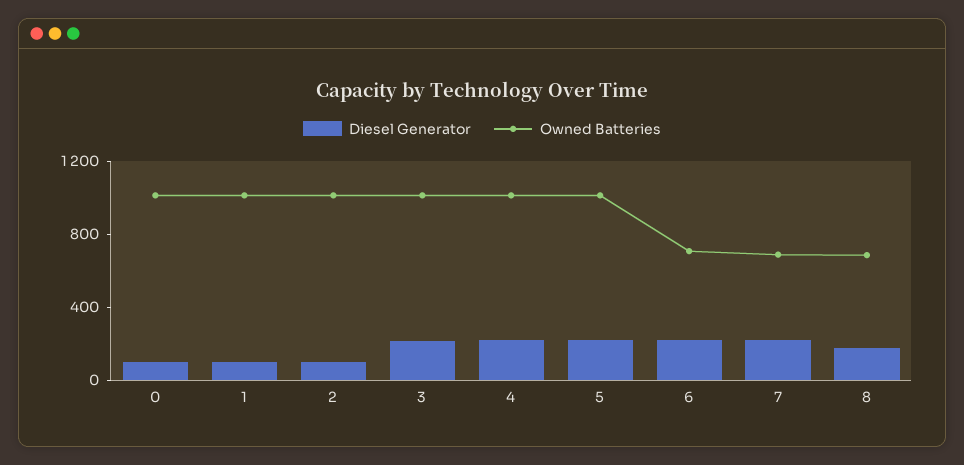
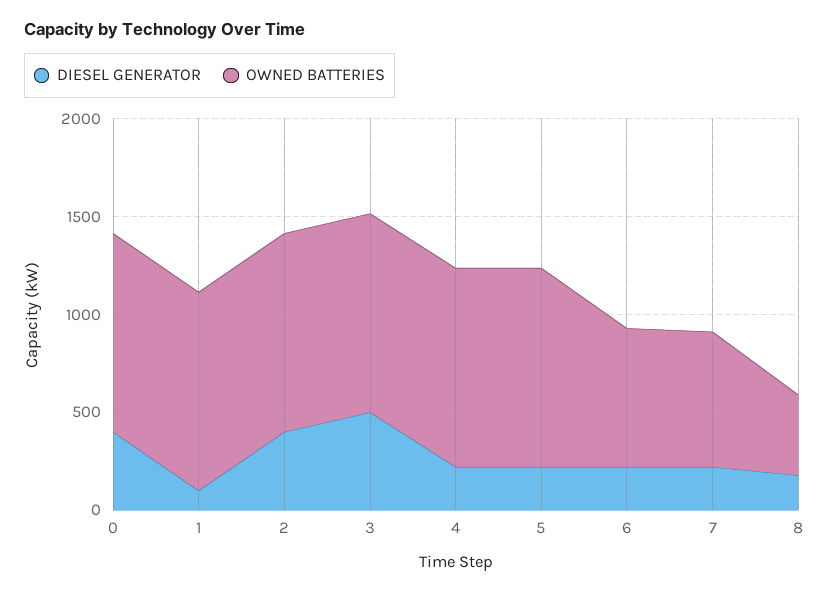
  {
    "Diesel Generator": {
-     "0": 100,
+     "0": 400,
      "1": 100,
-     "2": 100,
+     "2": 400,
-     "3": 200,
+     "3": 500,
      "4": 200,
      "5": 200,
      "6": 200,
      "7": 200,
      "8": 200
    },
    "Owned Batteries": {
      "0": 1000,
      "1": 1000,
      "2": 1000,
      "3": 1000,
      "4": 1000,
      "5": 1000,
      "6": 700,
      "7": 700,
-     "8": 700
+     "8": 400
    }
  }

